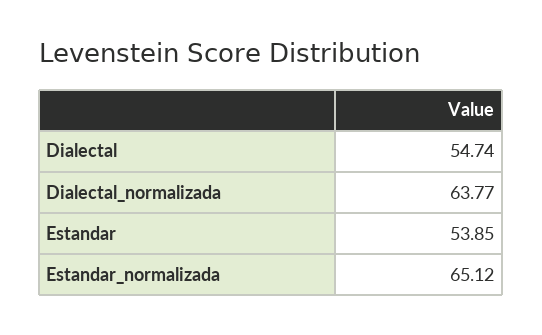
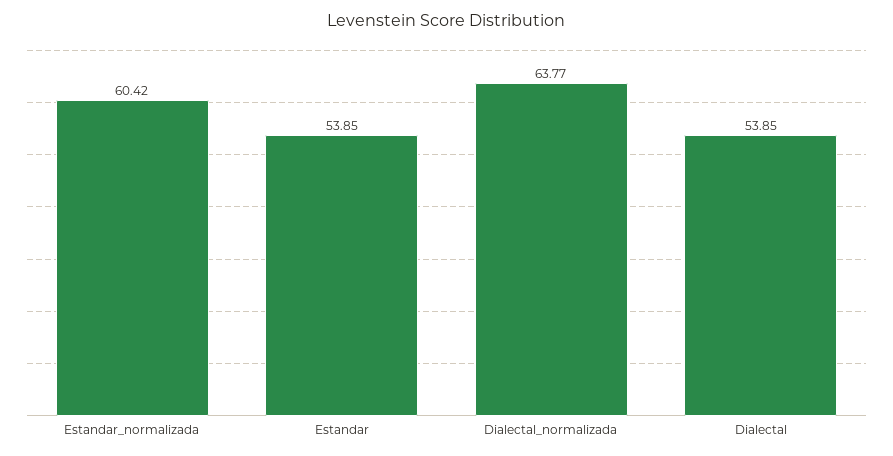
  {
-   "Dialectal": 54.74,
+   "Dialectal": 53.85,
    "Dialectal_normalizada": 63.77,
    "Estandar": 53.85,
-   "Estandar_normalizada": 65.12
+   "Estandar_normalizada": 60.42
  }

